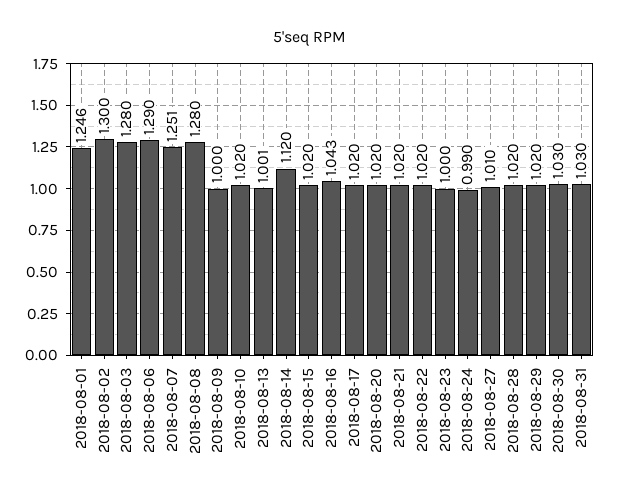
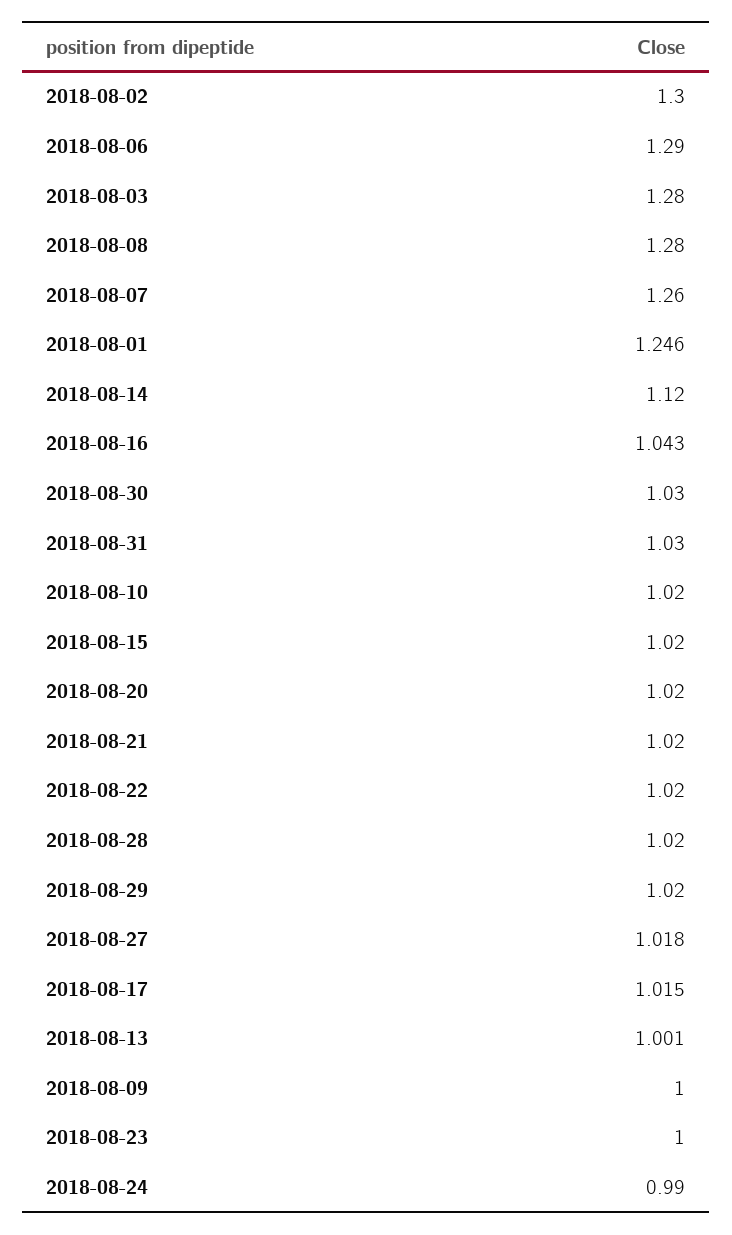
  {
    "2018-08-01": 1.246,
    "2018-08-02": 1.3,
    "2018-08-03": 1.28,
    "2018-08-06": 1.29,
-   "2018-08-07": 1.251,
+   "2018-08-07": 1.26,
    "2018-08-08": 1.28,
    "2018-08-09": 1,
    "2018-08-10": 1.02,
    "2018-08-13": 1.001,
    "2018-08-14": 1.12,
    "2018-08-15": 1.02,
    "2018-08-16": 1.043,
-   "2018-08-17": 1.02,
+   "2018-08-17": 1.015,
    "2018-08-20": 1.02,
    "2018-08-21": 1.02,
    "2018-08-22": 1.02,
    "2018-08-23": 1,
    "2018-08-24": 0.99,
-   "2018-08-27": 1.01,
+   "2018-08-27": 1.018,
    "2018-08-28": 1.02,
    "2018-08-29": 1.02,
    "2018-08-30": 1.03,
    "2018-08-31": 1.03
  }

